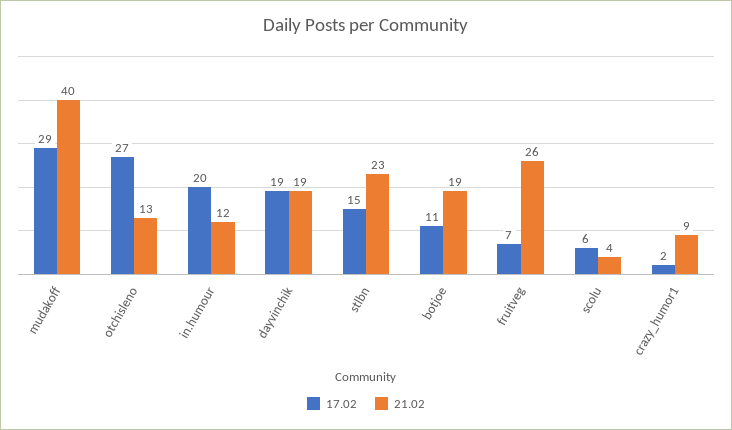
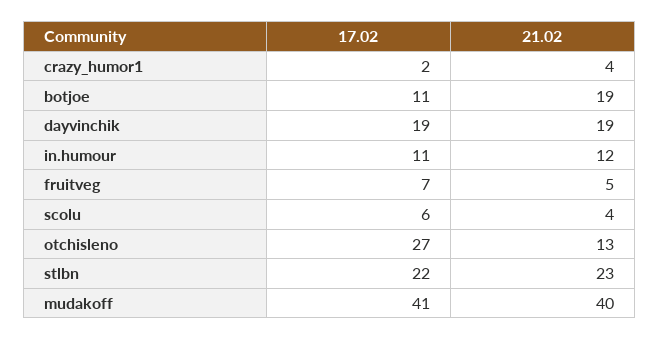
  {
    "17.02": {
-     "mudakoff": 29,
+     "mudakoff": 41,
      "otchisleno": 27,
-     "in.humour": 20,
+     "in.humour": 11,
      "dayvinchik": 19,
-     "stlbn": 15,
+     "stlbn": 22,
      "botjoe": 11,
      "fruitveg": 7,
      "scolu": 6,
      "crazy_humor1": 2
    },
    "21.02": {
      "mudakoff": 40,
      "otchisleno": 13,
      "in.humour": 12,
      "dayvinchik": 19,
      "stlbn": 23,
      "botjoe": 19,
-     "fruitveg": 26,
+     "fruitveg": 5,
      "scolu": 4,
-     "crazy_humor1": 9
+     "crazy_humor1": 4
    }
  }

